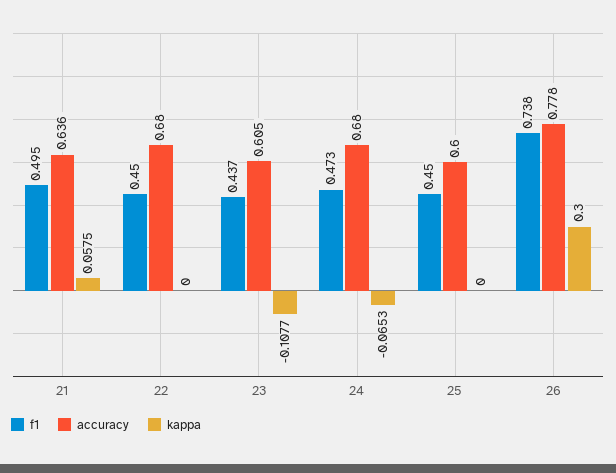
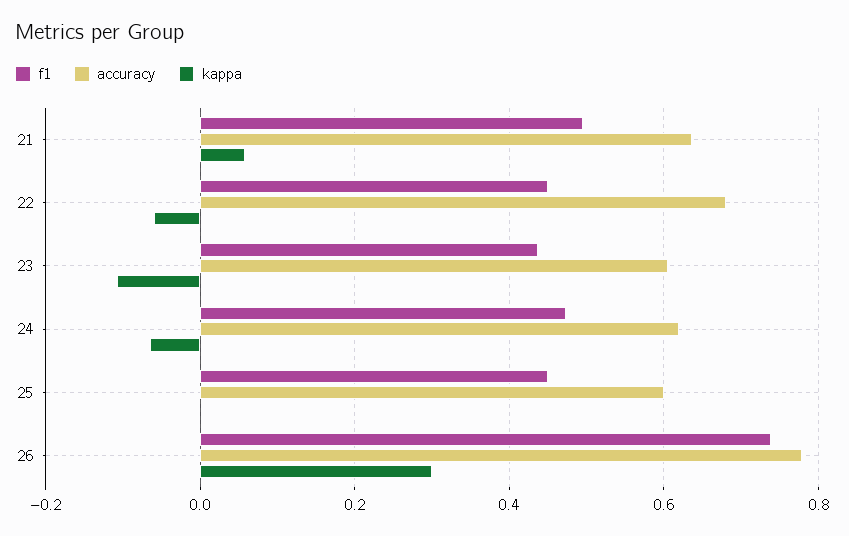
  {
    "f1": {
      "21": 0.495,
      "22": 0.45,
      "23": 0.437,
      "24": 0.473,
      "25": 0.45,
      "26": 0.738
    },
    "accuracy": {
      "21": 0.636,
      "22": 0.68,
      "23": 0.605,
-     "24": 0.68,
+     "24": 0.62,
      "25": 0.6,
      "26": 0.778
    },
    "kappa": {
      "21": 0.0575,
-     "22": 0,
+     "22": -0.06,
      "23": -0.1077,
      "24": -0.0653,
      "25": 0,
      "26": 0.3
    }
  }

